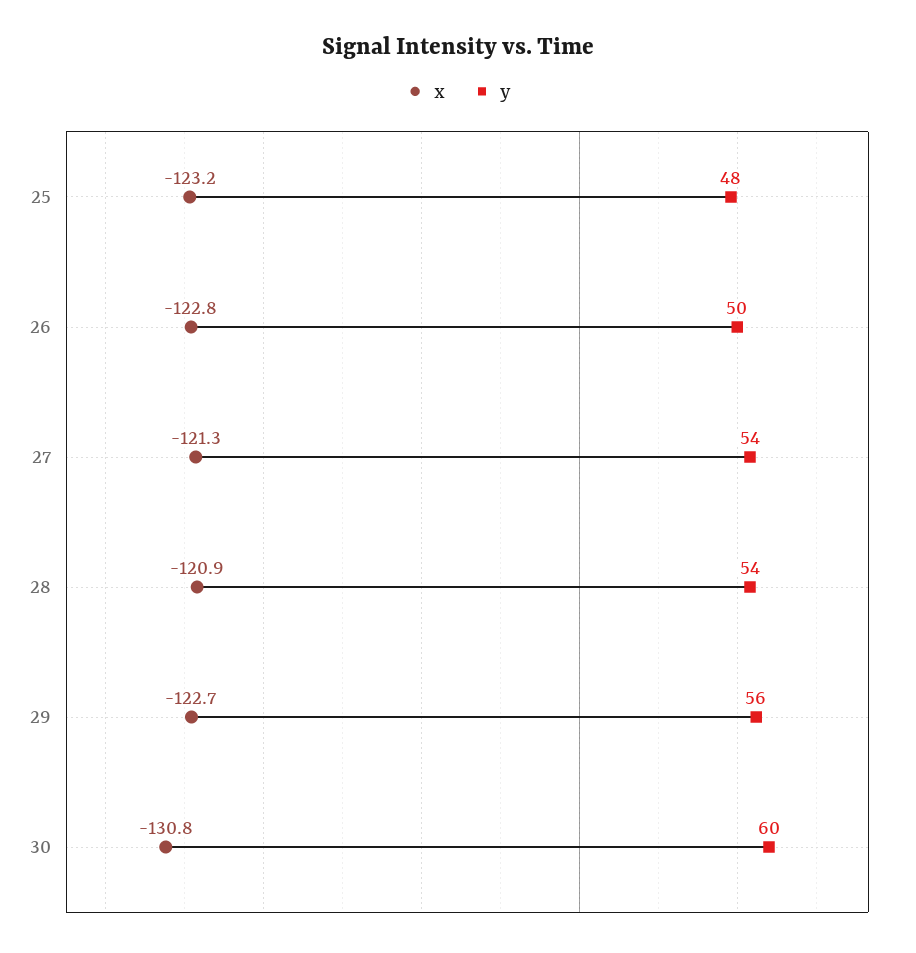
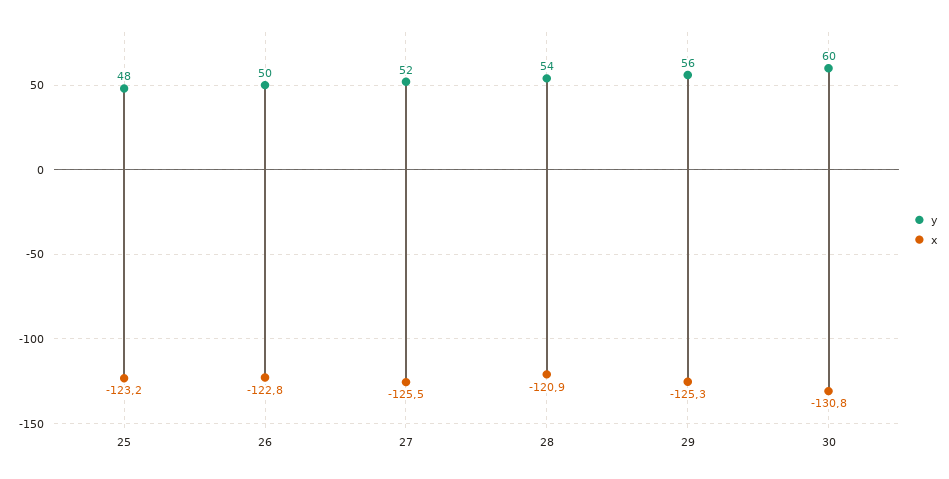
  {
    "x": {
      "25": -123.2,
      "26": -122.8,
-     "27": -121.3,
+     "27": -125.5,
      "28": -120.9,
-     "29": -122.7,
+     "29": -125.3,
      "30": -130.8
    },
    "y": {
      "25": 48,
      "26": 50,
-     "27": 54,
+     "27": 52,
      "28": 54,
      "29": 56,
      "30": 60
    }
  }

